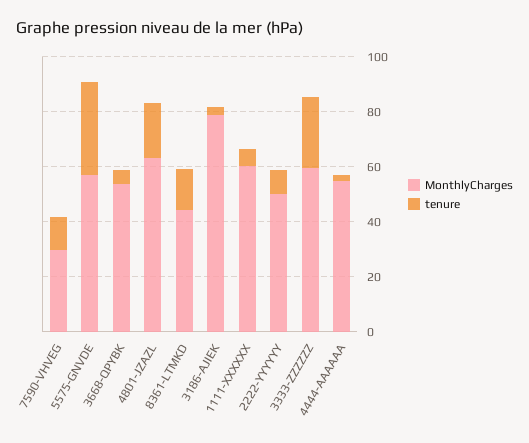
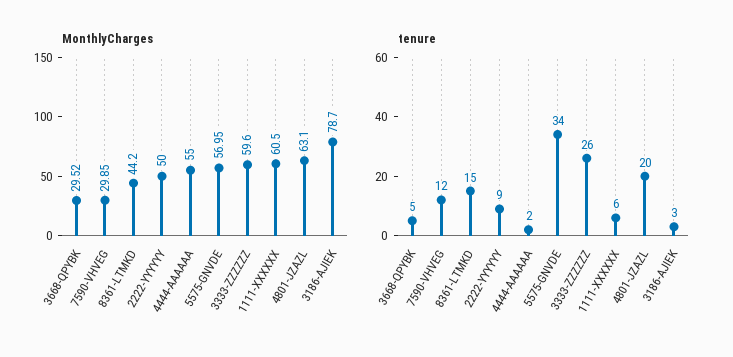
  {
    "MonthlyCharges": {
      "7590-VHVEG": 29.85,
      "5575-GNVDE": 56.95,
-     "3668-QPYBK": 55,
+     "3668-QPYBK": 29.52,
      "4801-JZAZL": 63.1,
      "8361-LTMKD": 44.2,
      "3186-AJIEK": 78.7,
      "1111-XXXXXX": 60.5,
      "2222-YYYYYY": 50,
      "3333-ZZZZZZ": 59.6,
      "4444-AAAAAA": 55
    },
    "tenure": {
      "7590-VHVEG": 12,
      "5575-GNVDE": 34,
      "3668-QPYBK": 5,
      "4801-JZAZL": 20,
      "8361-LTMKD": 15,
      "3186-AJIEK": 3,
      "1111-XXXXXX": 6,
      "2222-YYYYYY": 9,
      "3333-ZZZZZZ": 26,
      "4444-AAAAAA": 2
    }
  }

